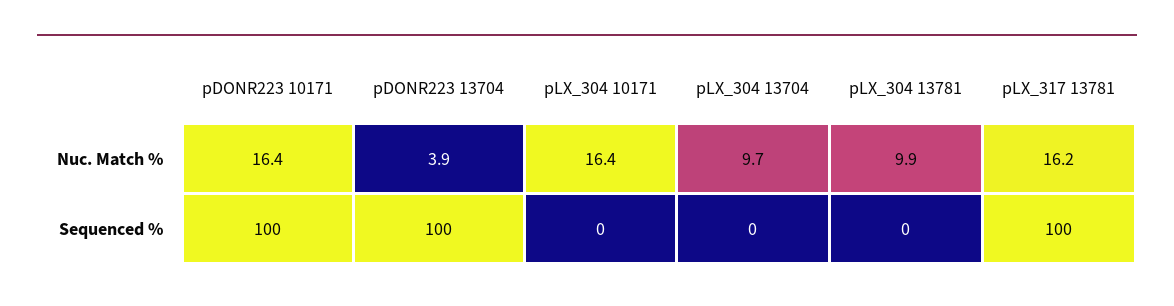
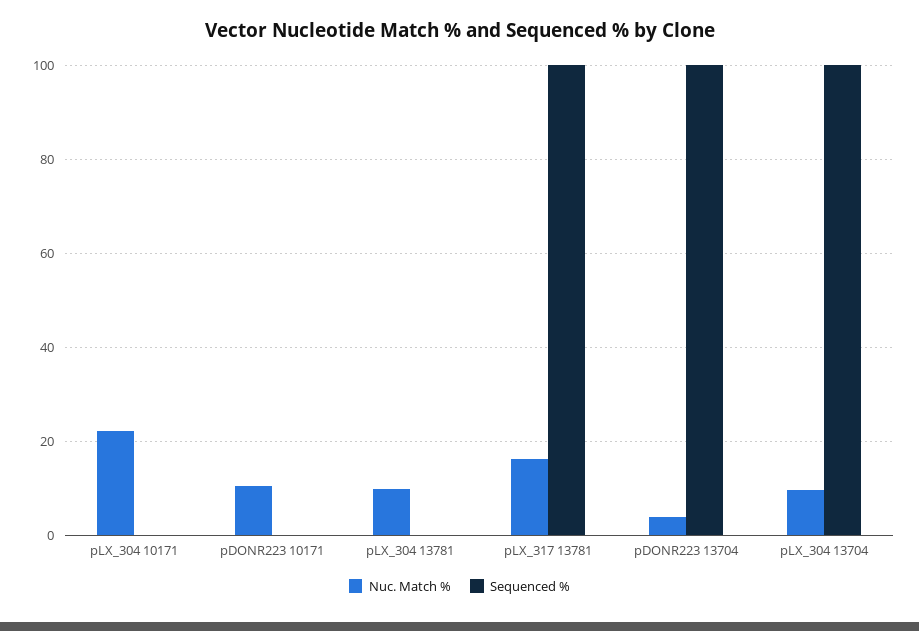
  {
    "Nuc. Match %": {
-     "pDONR223 10171": 16.4,
+     "pDONR223 10171": 10,
      "pDONR223 13704": 3.9,
-     "pLX_304 10171": 16.4,
+     "pLX_304 10171": 22,
      "pLX_304 13704": 9.7,
      "pLX_304 13781": 9.9,
      "pLX_317 13781": 16.2
    },
    "Sequenced %": {
-     "pDONR223 10171": 100,
+     "pDONR223 10171": 0,
      "pDONR223 13704": 100,
      "pLX_304 10171": 0,
-     "pLX_304 13704": 0,
+     "pLX_304 13704": 100,
      "pLX_304 13781": 0,
      "pLX_317 13781": 100
    }
  }

